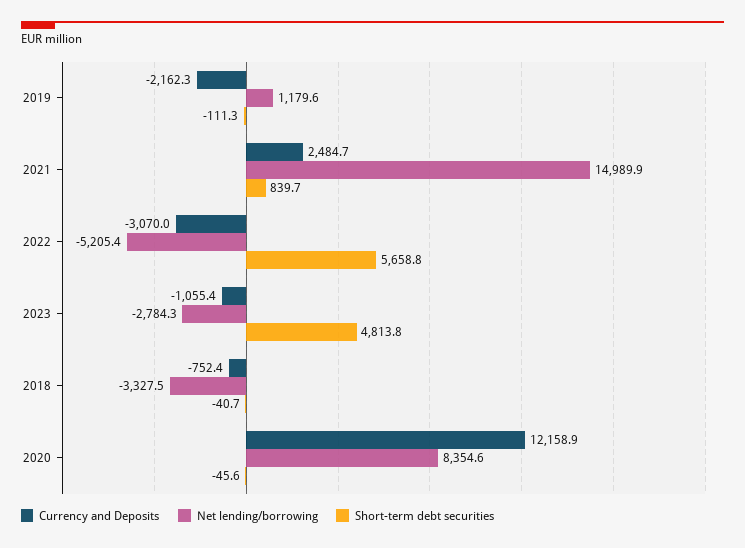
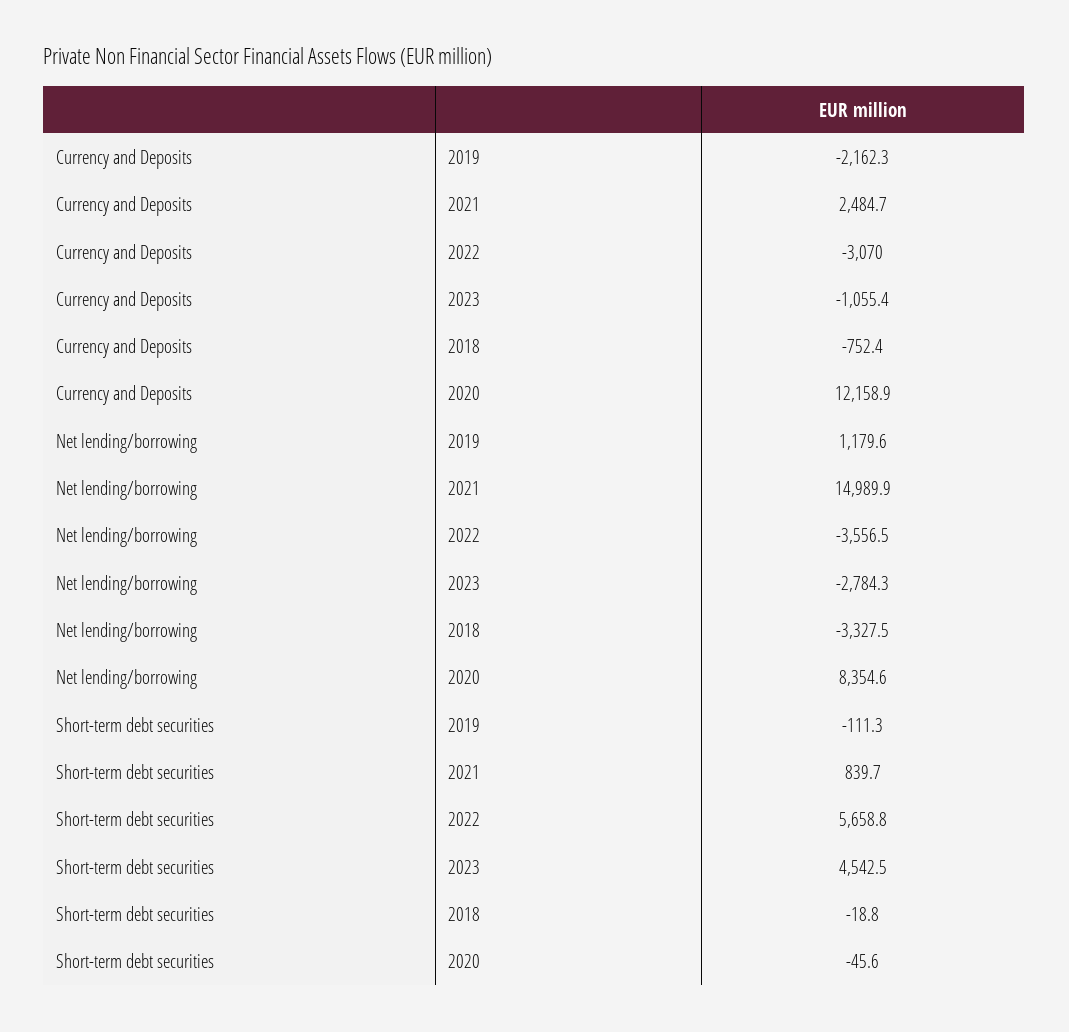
  {
    "Currency and Deposits": {
      "2019": -2162.3,
      "2021": 2484.7,
      "2022": -3070,
      "2023": -1055.4,
      "2018": -752.4,
      "2020": 12158.9
    },
    "Net lending/borrowing": {
      "2019": 1179.6,
      "2021": 14989.9,
-     "2022": -5205.4,
+     "2022": -3556.5,
      "2023": -2784.3,
      "2018": -3327.5,
      "2020": 8354.6
    },
    "Short-term debt securities": {
      "2019": -111.3,
      "2021": 839.7,
      "2022": 5658.8,
-     "2023": 4813.8,
+     "2023": 4542.5,
-     "2018": -40.7,
+     "2018": -18.8,
      "2020": -45.6
    }
  }

